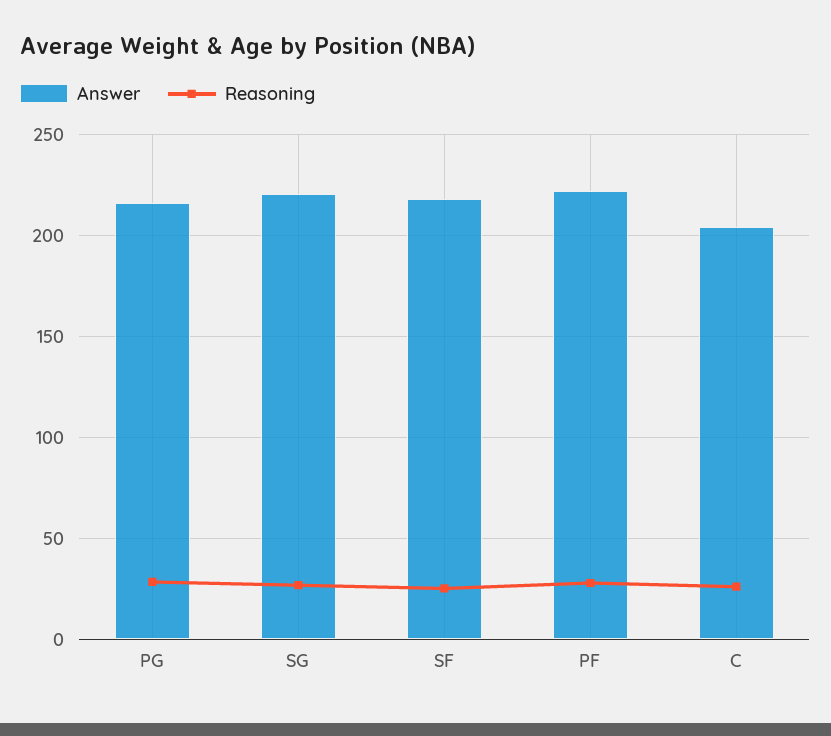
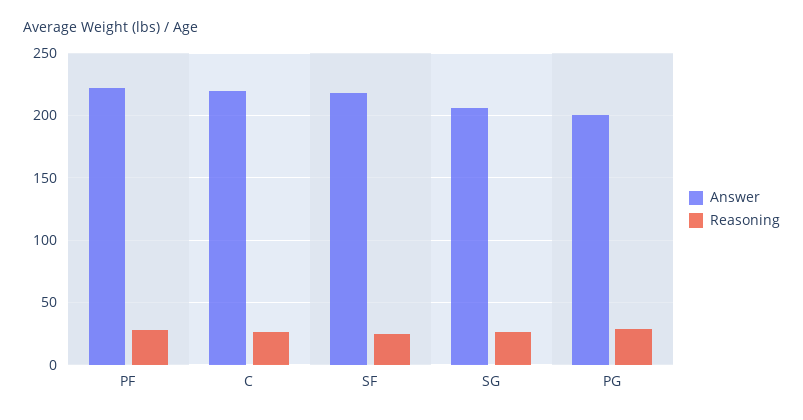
  {
    "Answer": {
-     "PG": 215,
+     "PG": 200,
-     "SG": 220,
+     "SG": 205,
      "SF": 220,
      "PF": 220,
-     "C": 205
+     "C": 220
    },
    "Reasoning": {
      "PG": 30,
      "SG": 25,
      "SF": 25,
      "PF": 30,
      "C": 25
    }
  }

